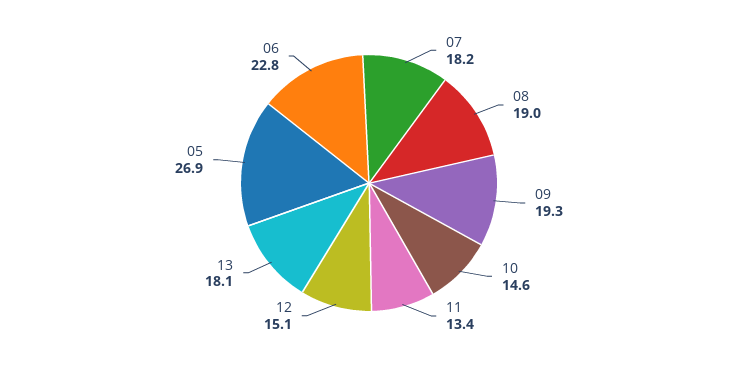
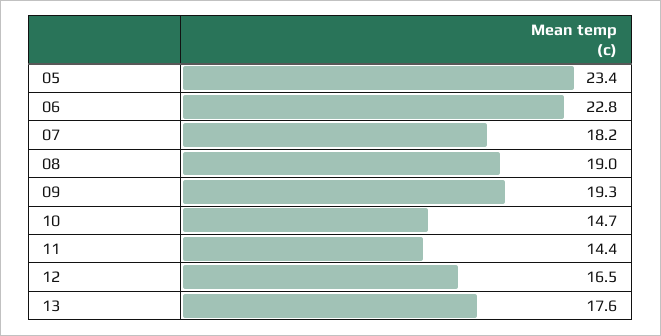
  {
    "07": 18.2,
    "08": 19,
    "09": 19.3,
-   "10": 14.6,
+   "10": 14.7,
-   "11": 13.4,
+   "11": 14.4,
-   "12": 15.1,
+   "12": 16.5,
-   "13": 18.1,
+   "13": 17.6,
-   "05": 26.9,
+   "05": 23.4,
    "06": 22.8
  }

